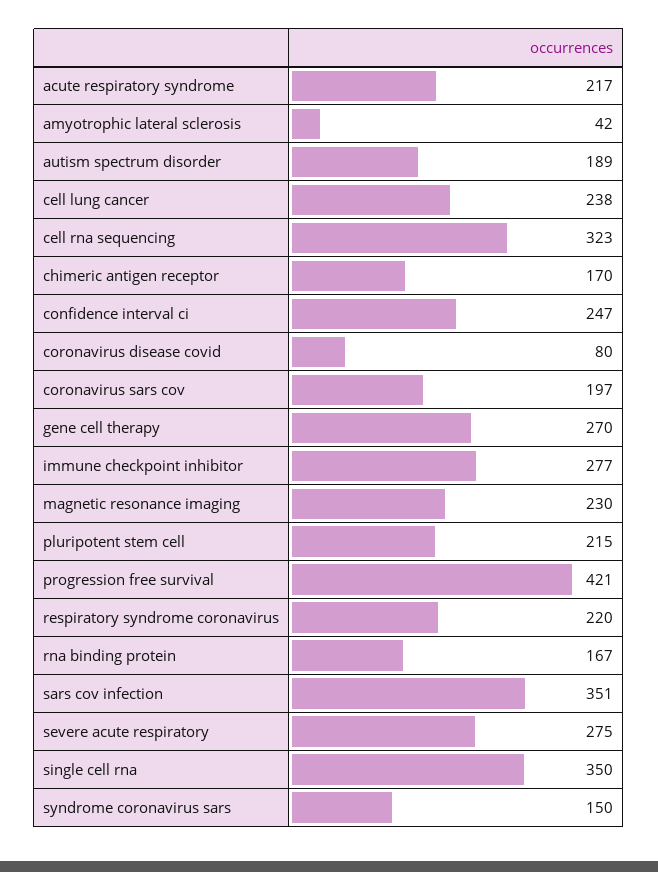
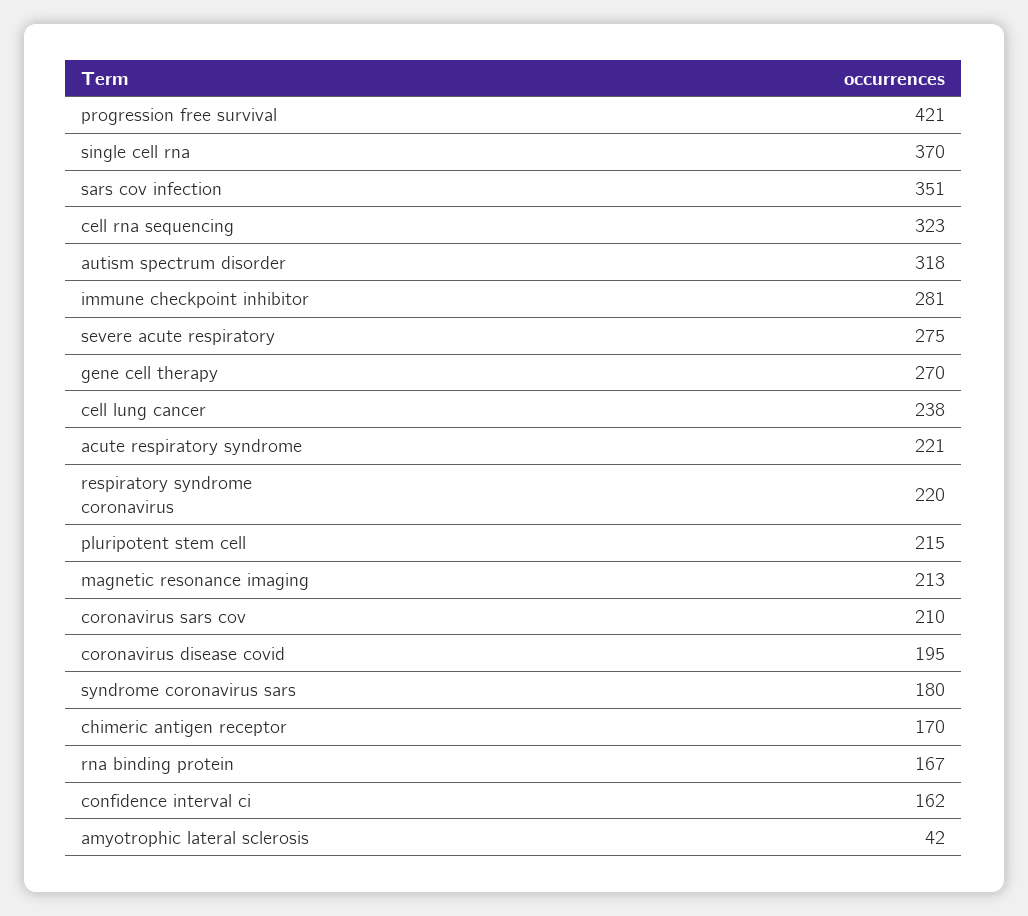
  {
-   "acute respiratory syndrome": 217,
+   "acute respiratory syndrome": 221,
    "amyotrophic lateral sclerosis": 42,
-   "autism spectrum disorder": 189,
+   "autism spectrum disorder": 318,
    "cell lung cancer": 238,
    "cell rna sequencing": 323,
    "chimeric antigen receptor": 170,
-   "confidence interval ci": 247,
+   "confidence interval ci": 162,
-   "coronavirus disease covid": 80,
+   "coronavirus disease covid": 195,
-   "coronavirus sars cov": 197,
+   "coronavirus sars cov": 210,
    "gene cell therapy": 270,
-   "immune checkpoint inhibitor": 277,
+   "immune checkpoint inhibitor": 281,
-   "magnetic resonance imaging": 230,
+   "magnetic resonance imaging": 213,
    "pluripotent stem cell": 215,
    "progression free survival": 421,
    "respiratory syndrome coronavirus": 220,
    "rna binding protein": 167,
    "sars cov infection": 351,
    "severe acute respiratory": 275,
-   "single cell rna": 350,
+   "single cell rna": 370,
-   "syndrome coronavirus sars": 150
+   "syndrome coronavirus sars": 180
  }

